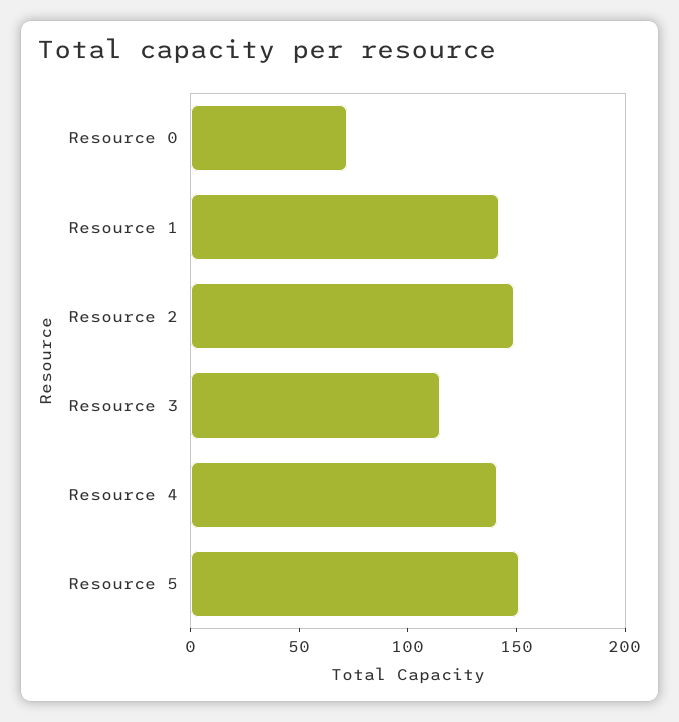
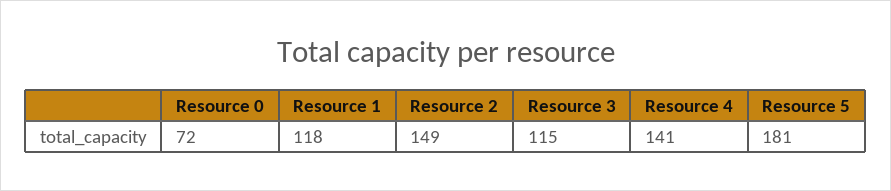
  {
    "Resource 0": 72,
-   "Resource 1": 140,
+   "Resource 1": 118,
    "Resource 2": 149,
    "Resource 3": 115,
    "Resource 4": 141,
-   "Resource 5": 150
+   "Resource 5": 181
  }

